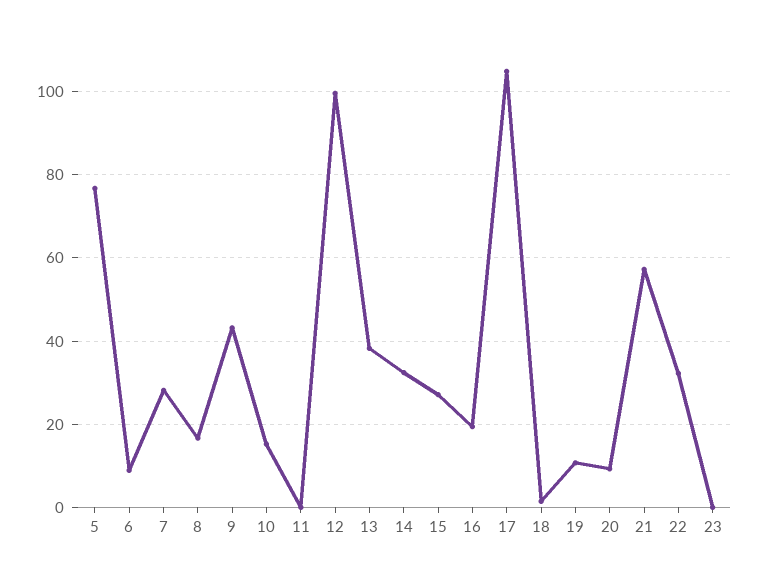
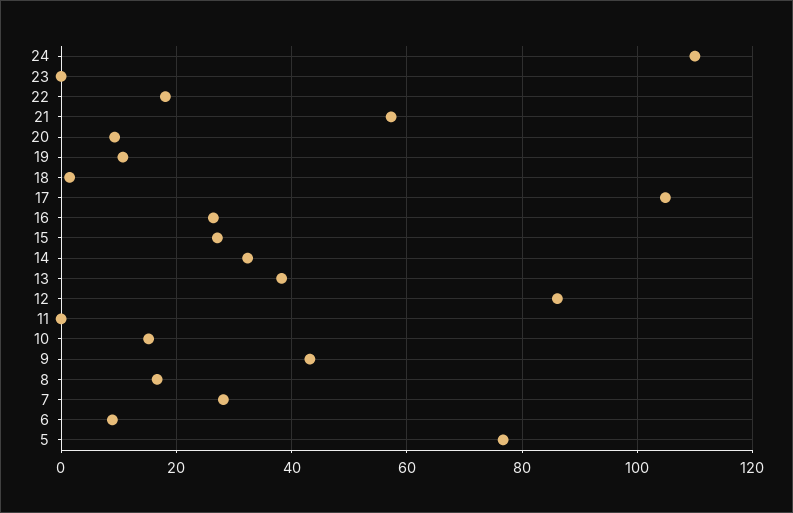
  {
    "5": 76,
    "6": 8,
    "7": 28,
    "8": 16,
    "9": 44,
    "10": 16,
    "11": 0,
-   "12": 100,
+   "12": 86,
    "13": 38,
    "14": 32,
    "15": 28,
-   "16": 20,
+   "16": 26,
    "17": 104,
    "18": 2,
    "19": 10,
    "20": 10,
    "21": 58,
-   "22": 32,
+   "22": 18,
-   "23": 0
+   "23": 0,
+   "24": 110
  }

